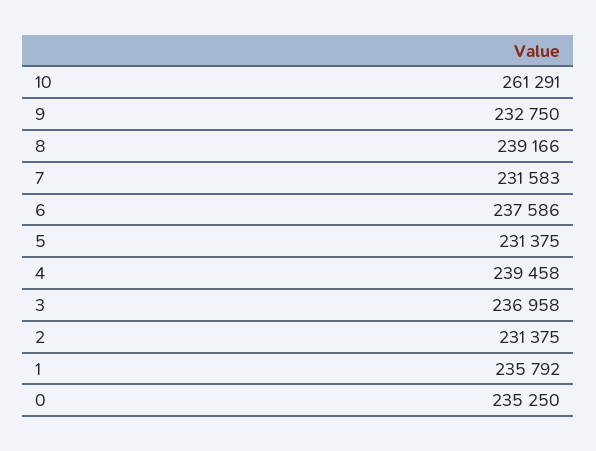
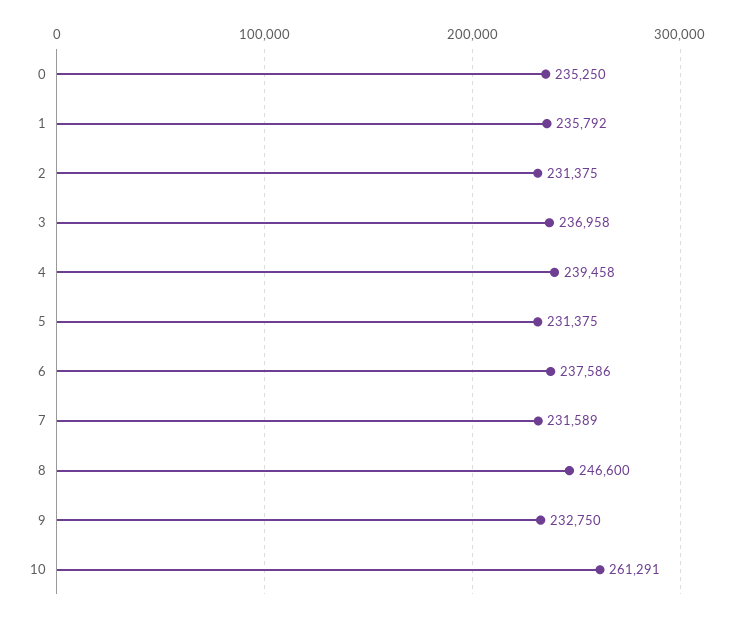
  {
    "10": 261291,
    "9": 232750,
-   "8": 239166,
+   "8": 246600,
-   "7": 231583,
+   "7": 231589,
    "6": 237586,
    "5": 231375,
    "4": 239458,
    "3": 236958,
    "2": 231375,
    "1": 235792,
    "0": 235250
  }

